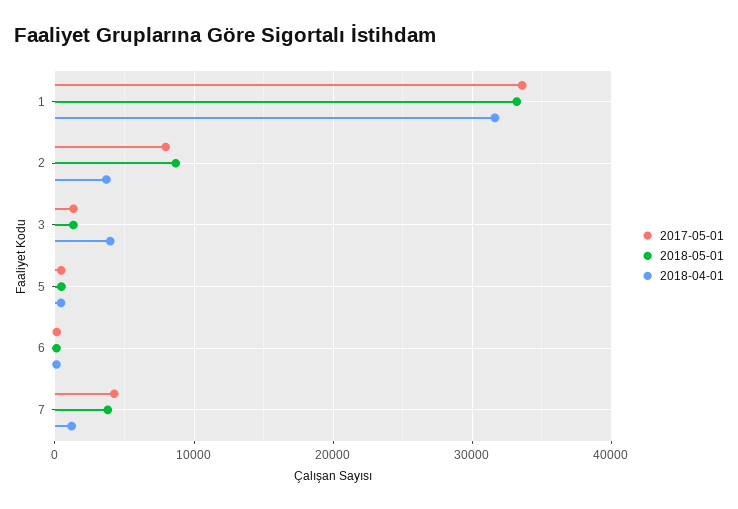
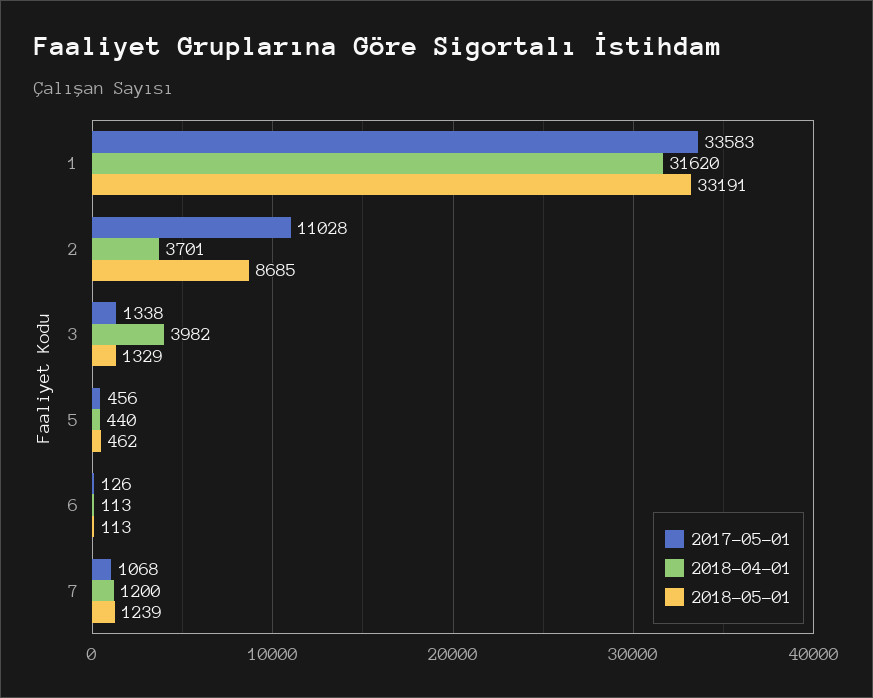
  {
    "2017-05-01": {
      "1": 33583,
-     "2": 8000,
+     "2": 11028,
      "3": 1338,
      "5": 456,
      "6": 126,
-     "7": 4000
+     "7": 1068
    },
    "2018-05-01": {
      "1": 33191,
      "2": 8685,
      "3": 1329,
      "5": 462,
      "6": 113,
-     "7": 4000
+     "7": 1239
    },
    "2018-04-01": {
      "1": 31620,
      "2": 3701,
      "3": 3982,
      "5": 440,
      "6": 113,
      "7": 1200
    }
  }

